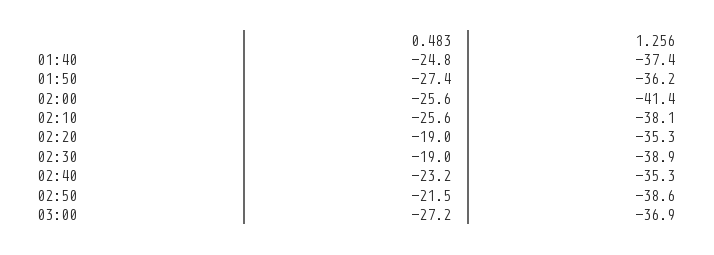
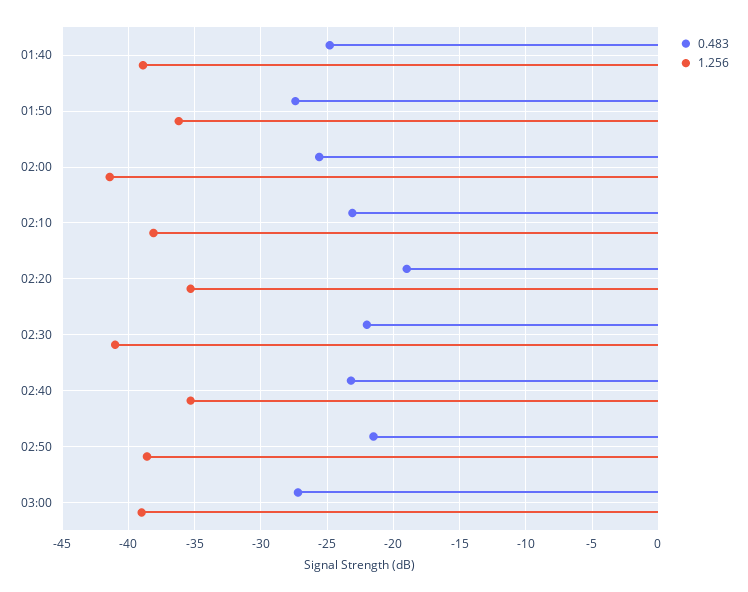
  {
    "0.483": {
      "01:40": -24.8,
      "01:50": -27.4,
      "02:00": -25.6,
-     "02:10": -25.6,
+     "02:10": -23,
      "02:20": -19,
-     "02:30": -19,
+     "02:30": -22,
      "02:40": -23.2,
      "02:50": -21.5,
      "03:00": -27.2
    },
    "1.256": {
-     "01:40": -37.4,
+     "01:40": -39,
      "01:50": -36.2,
      "02:00": -41.4,
      "02:10": -38.1,
      "02:20": -35.3,
-     "02:30": -38.9,
+     "02:30": -41,
      "02:40": -35.3,
      "02:50": -38.6,
-     "03:00": -36.9
+     "03:00": -39
    }
  }

